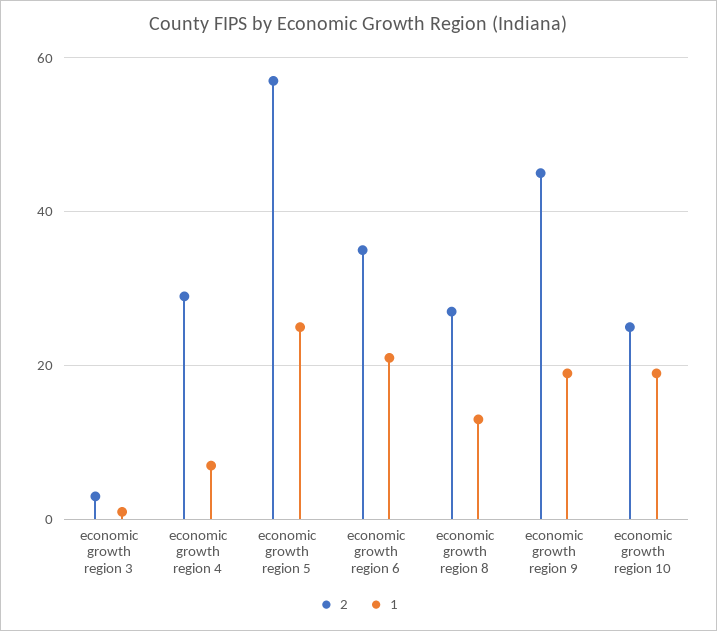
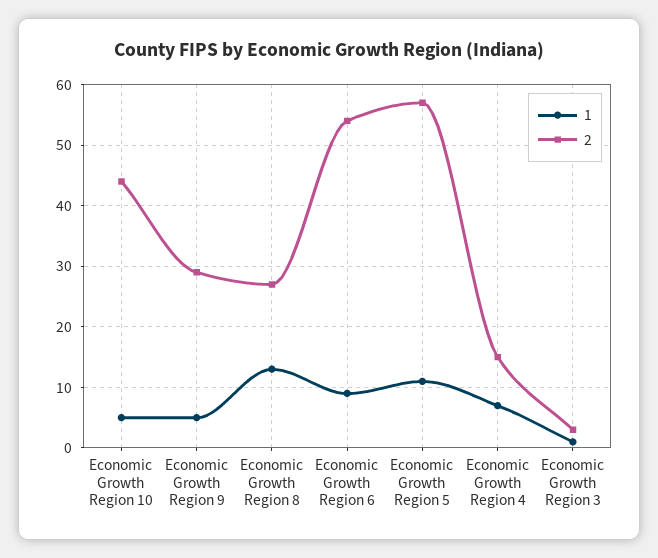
  {
    "2": {
      "economic growth region 3": 3,
-     "economic growth region 4": 30,
+     "economic growth region 4": 15,
      "economic growth region 5": 57,
-     "economic growth region 6": 35,
+     "economic growth region 6": 54,
      "economic growth region 8": 27,
-     "economic growth region 9": 45,
+     "economic growth region 9": 29,
-     "economic growth region 10": 25
+     "economic growth region 10": 44
    },
    "1": {
      "economic growth region 3": 1,
      "economic growth region 4": 7,
-     "economic growth region 5": 25,
+     "economic growth region 5": 11,
-     "economic growth region 6": 20,
+     "economic growth region 6": 9,
      "economic growth region 8": 13,
-     "economic growth region 9": 20,
+     "economic growth region 9": 5,
-     "economic growth region 10": 20
+     "economic growth region 10": 5
    }
  }

